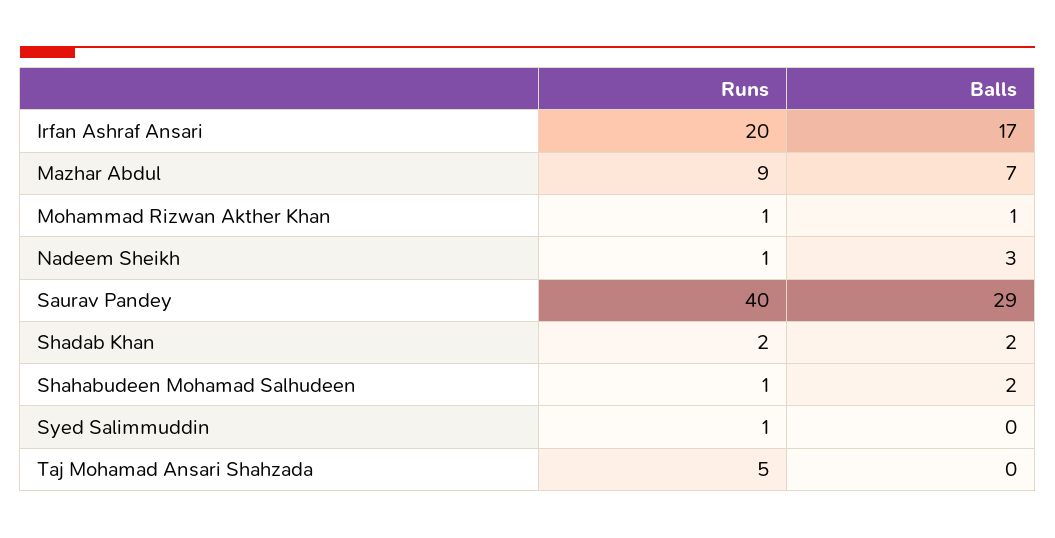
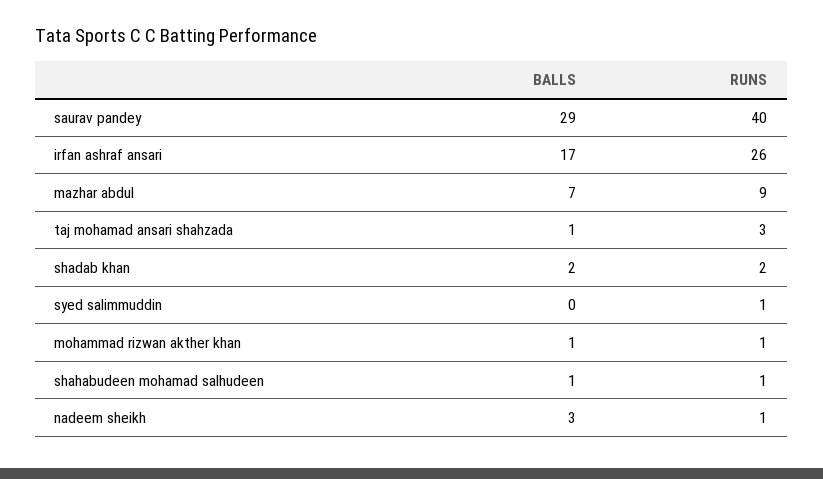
  {
    "Runs": {
-     "Irfan Ashraf Ansari": 20,
+     "Irfan Ashraf Ansari": 26,
      "Mazhar Abdul": 9,
      "Mohammad Rizwan Akther Khan": 1,
      "Nadeem Sheikh": 1,
      "Saurav Pandey": 40,
      "Shadab Khan": 2,
      "Shahabudeen Mohamad Salhudeen": 1,
      "Syed Salimmuddin": 1,
-     "Taj Mohamad Ansari Shahzada": 5
+     "Taj Mohamad Ansari Shahzada": 3
    },
    "Balls": {
      "Irfan Ashraf Ansari": 17,
      "Mazhar Abdul": 7,
      "Mohammad Rizwan Akther Khan": 1,
      "Nadeem Sheikh": 3,
      "Saurav Pandey": 29,
      "Shadab Khan": 2,
-     "Shahabudeen Mohamad Salhudeen": 2,
+     "Shahabudeen Mohamad Salhudeen": 1,
      "Syed Salimmuddin": 0,
-     "Taj Mohamad Ansari Shahzada": 0
+     "Taj Mohamad Ansari Shahzada": 1
    }
  }

